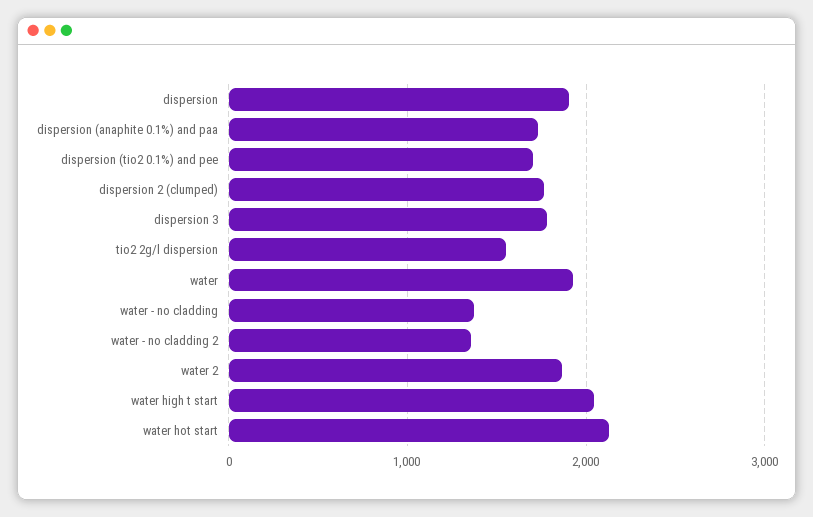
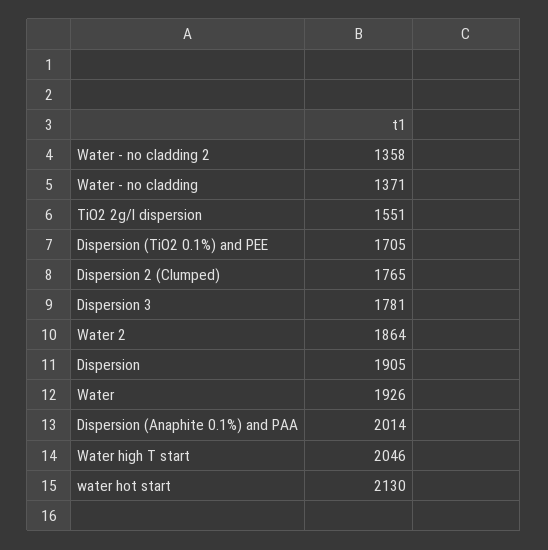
  {
    "dispersion": 1905,
-   "dispersion (anaphite 0.1%) and paa": 1700,
+   "dispersion (anaphite 0.1%) and paa": 2014,
    "dispersion (tio2 0.1%) and pee": 1705,
    "dispersion 2 (clumped)": 1765,
    "dispersion 3": 1781,
    "tio2 2g/l dispersion": 1551,
    "water": 1926,
    "water - no cladding": 1371,
    "water - no cladding 2": 1358,
    "water 2": 1864,
    "water high t start": 2046,
    "water hot start": 2130
  }

